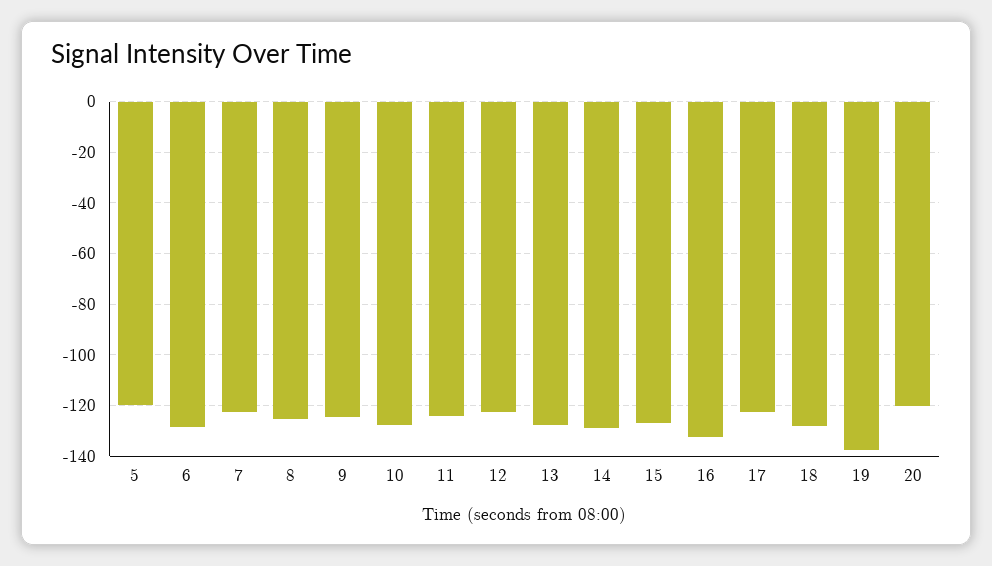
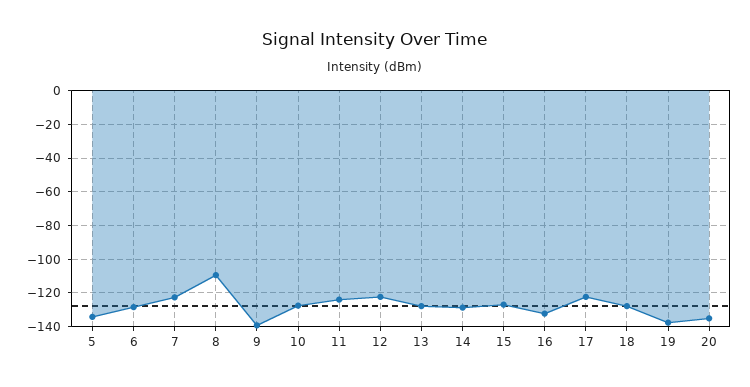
  {
-   "5": -120,
+   "5": -135,
    "6": -127.5,
    "7": -122.5,
-   "8": -125,
+   "8": -110,
-   "9": -125,
+   "9": -140,
    "10": -127.5,
    "11": -125,
    "12": -122.5,
    "13": -127.5,
    "14": -127.5,
    "15": -127.5,
    "16": -132.5,
    "17": -122.5,
    "18": -127.5,
    "19": -137.5,
-   "20": -120
+   "20": -135
  }

